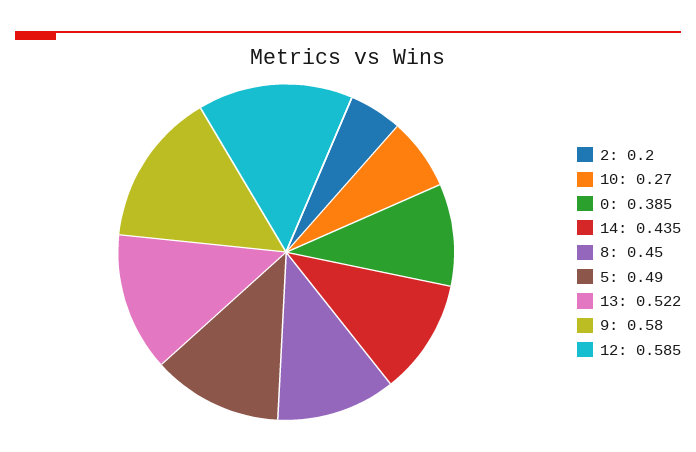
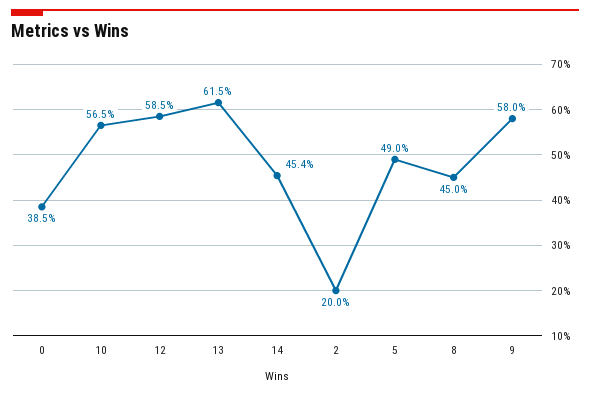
  {
    "2": 0.2,
-   "10": 0.27,
+   "10": 0.565,
    "0": 0.385,
-   "14": 0.435,
+   "14": 0.454,
    "8": 0.45,
    "5": 0.49,
-   "13": 0.522,
+   "13": 0.615,
    "9": 0.58,
    "12": 0.585
  }

